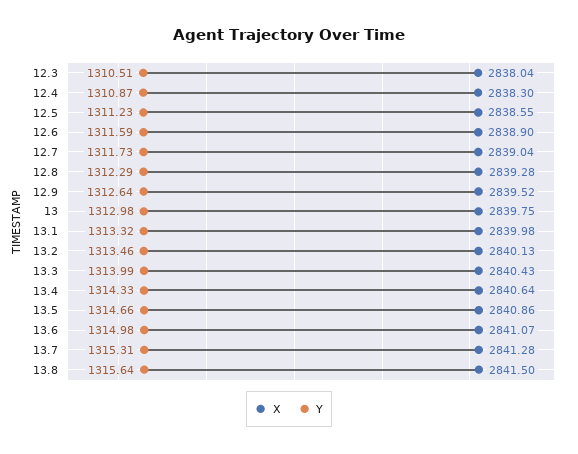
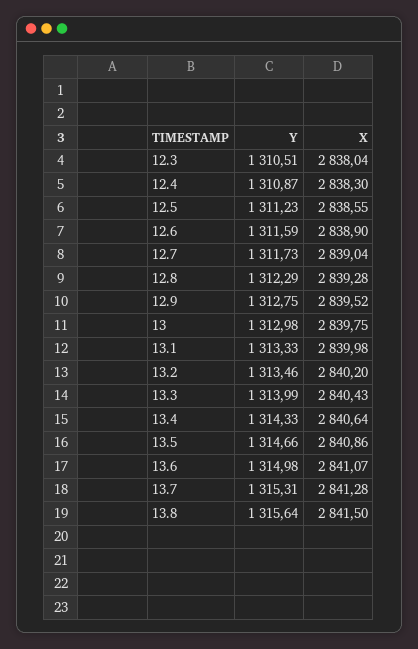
  {
    "X": {
      "12.3": 2838.04,
      "12.4": 2838.3,
      "12.5": 2838.55,
      "12.6": 2838.9,
      "12.7": 2839.04,
      "12.8": 2839.28,
      "12.9": 2839.52,
      "13": 2839.75,
      "13.1": 2839.98,
-     "13.2": 2840.13,
+     "13.2": 2840.2,
      "13.3": 2840.43,
      "13.4": 2840.64,
      "13.5": 2840.86,
      "13.6": 2841.07,
      "13.7": 2841.28,
      "13.8": 2841.5
    },
    "Y": {
      "12.3": 1310.51,
      "12.4": 1310.87,
      "12.5": 1311.23,
      "12.6": 1311.59,
      "12.7": 1311.73,
      "12.8": 1312.29,
-     "12.9": 1312.64,
+     "12.9": 1312.75,
      "13": 1312.98,
-     "13.1": 1313.32,
+     "13.1": 1313.33,
      "13.2": 1313.46,
      "13.3": 1313.99,
      "13.4": 1314.33,
      "13.5": 1314.66,
      "13.6": 1314.98,
      "13.7": 1315.31,
      "13.8": 1315.64
    }
  }

